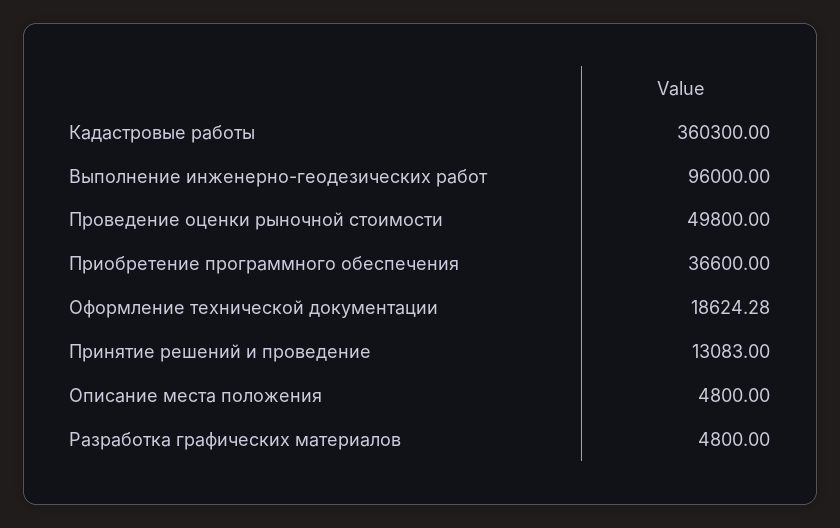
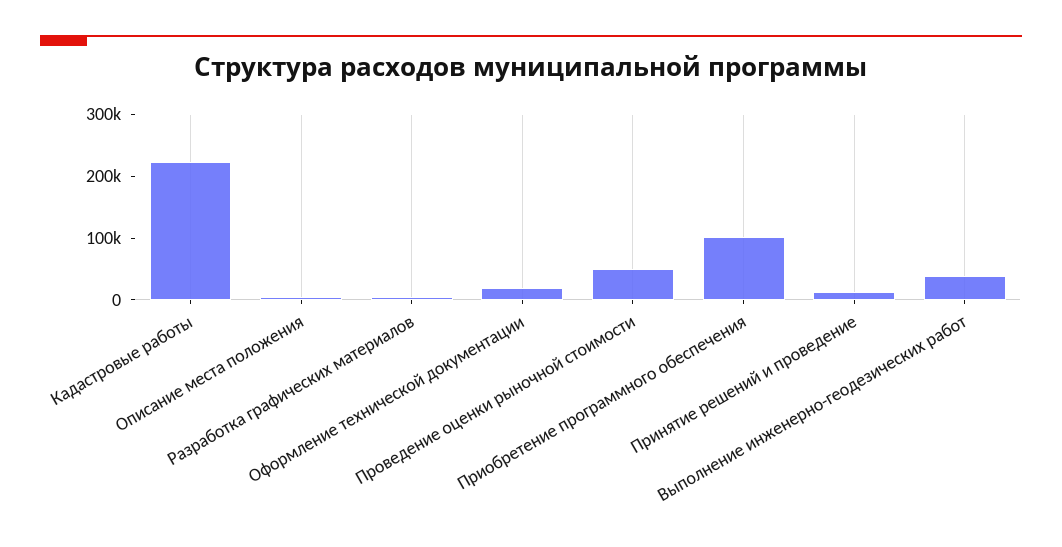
  {
-   "Кадастровые работы": 360300,
+   "Кадастровые работы": 220000,
-   "Выполнение инженерно-геодезических работ": 96000,
+   "Выполнение инженерно-геодезических работ": 40000,
    "Проведение оценки рыночной стоимости": 49800,
-   "Приобретение программного обеспечения": 36600,
+   "Приобретение программного обеспечения": 100000,
    "Оформление технической документации": 18624.28,
    "Принятие решений и проведение": 13083,
    "Описание места положения": 4800,
    "Разработка графических материалов": 4800
  }

